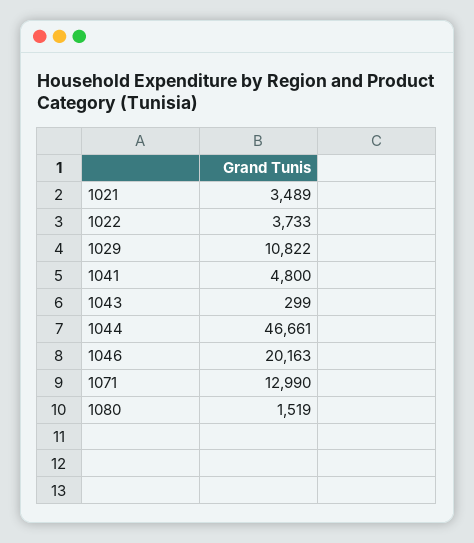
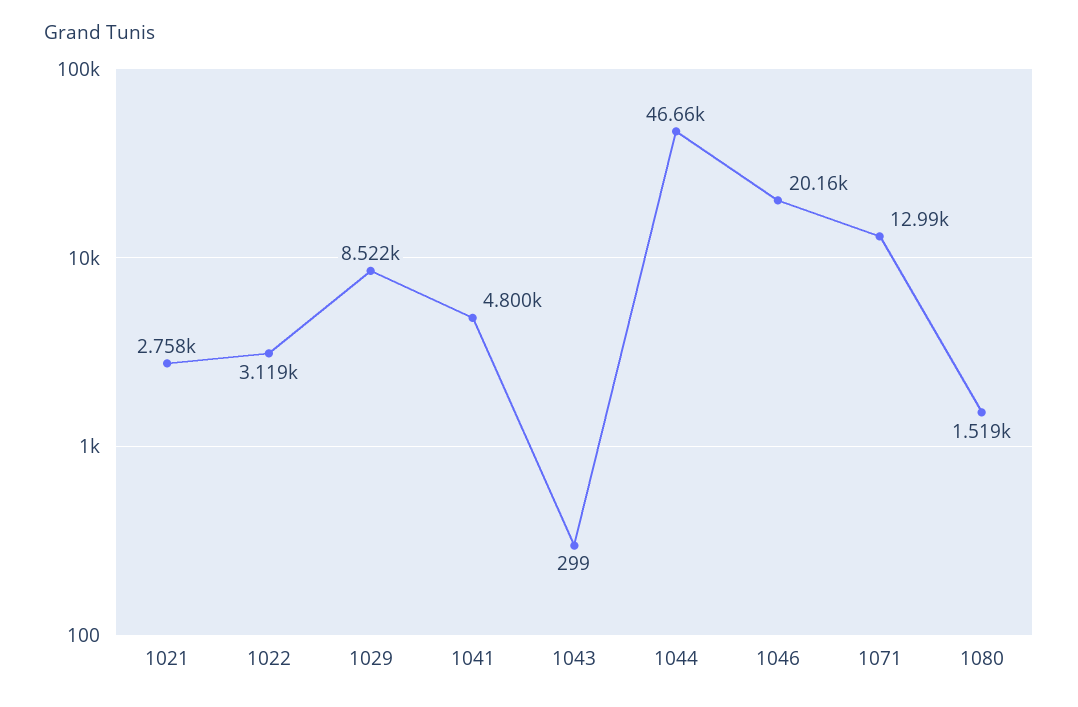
  {
-   "1021": 3489,
+   "1021": 2758,
-   "1022": 3733,
+   "1022": 3119,
-   "1029": 10822,
+   "1029": 8522,
    "1041": 4800,
    "1043": 299,
    "1044": 46661,
    "1046": 20163,
    "1071": 12990,
    "1080": 1519
  }

